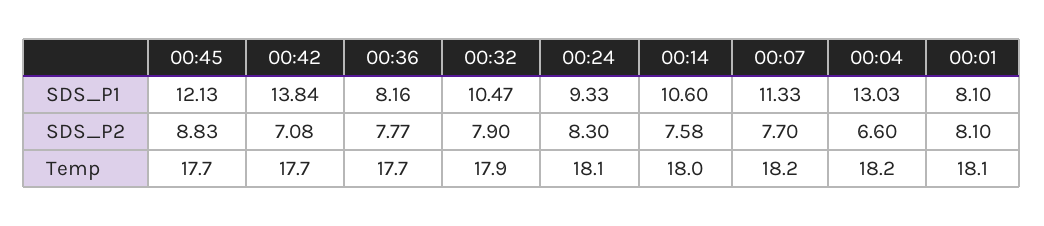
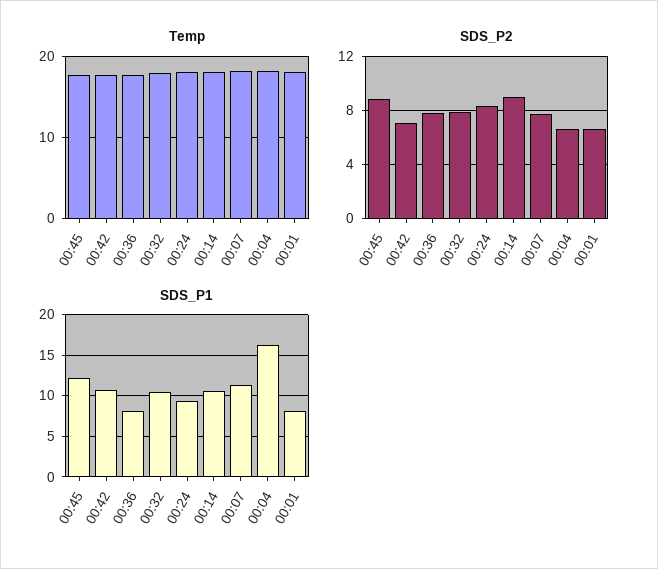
  {
    "SDS_P1": {
      "00:45": 12.13,
-     "00:42": 13.84,
+     "00:42": 11,
      "00:36": 8.16,
      "00:32": 10.47,
      "00:24": 9.33,
      "00:14": 10.6,
      "00:07": 11.33,
-     "00:04": 13.03,
+     "00:04": 16,
      "00:01": 8.1
    },
    "SDS_P2": {
      "00:45": 8.83,
      "00:42": 7.08,
      "00:36": 7.77,
      "00:32": 7.9,
      "00:24": 8.3,
-     "00:14": 7.58,
+     "00:14": 9,
      "00:07": 7.7,
      "00:04": 6.6,
-     "00:01": 8.1
+     "00:01": 6.5
    },
    "Temp": {
      "00:45": 17.7,
      "00:42": 17.7,
      "00:36": 17.7,
      "00:32": 17.9,
      "00:24": 18.1,
      "00:14": 18,
      "00:07": 18.2,
      "00:04": 18.2,
      "00:01": 18.1
    }
  }

